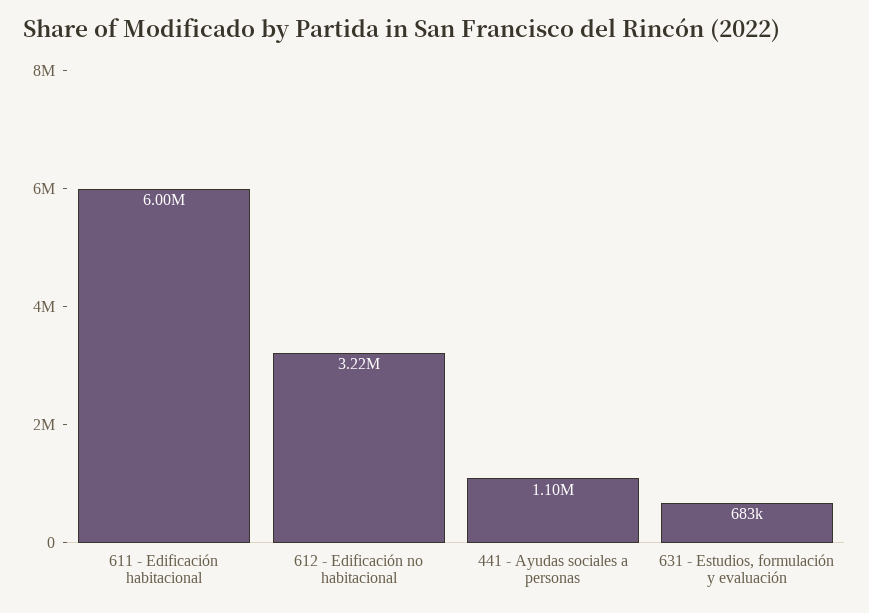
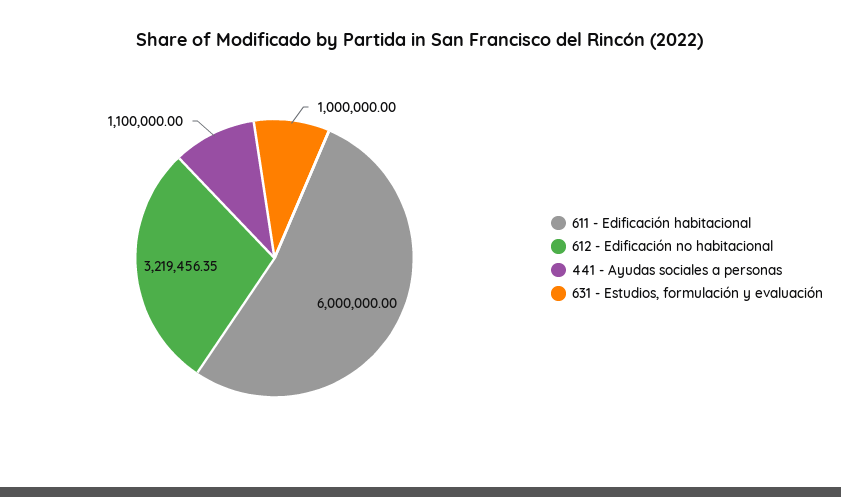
  {
    "611 - Edificación habitacional": 6000000,
    "612 - Edificación no habitacional": 3219456.35,
    "441 - Ayudas sociales a personas": 1100000,
-   "631 - Estudios, formulación y evaluación": 683000
+   "631 - Estudios, formulación y evaluación": 1000000
  }

